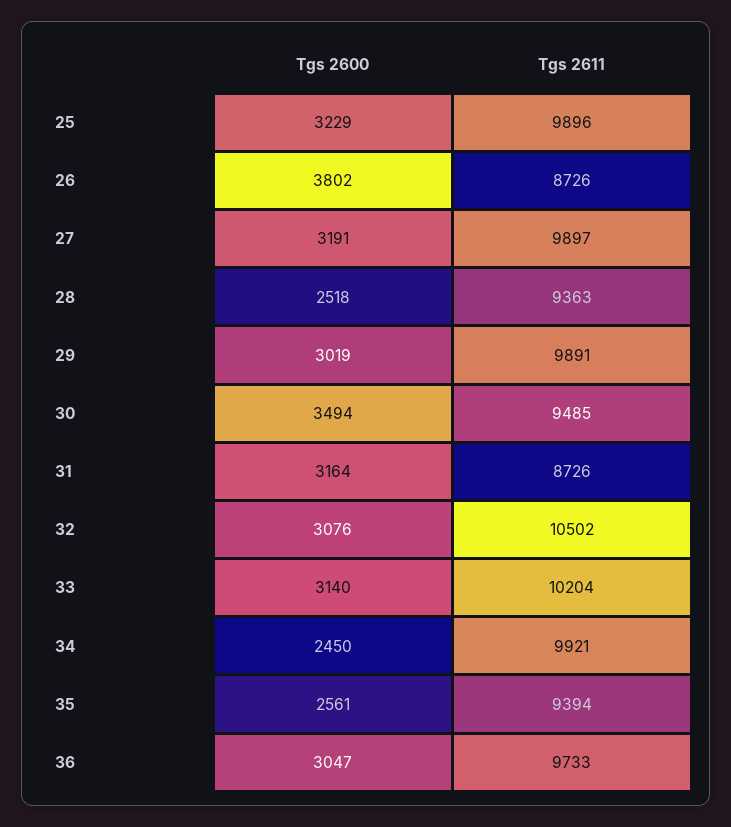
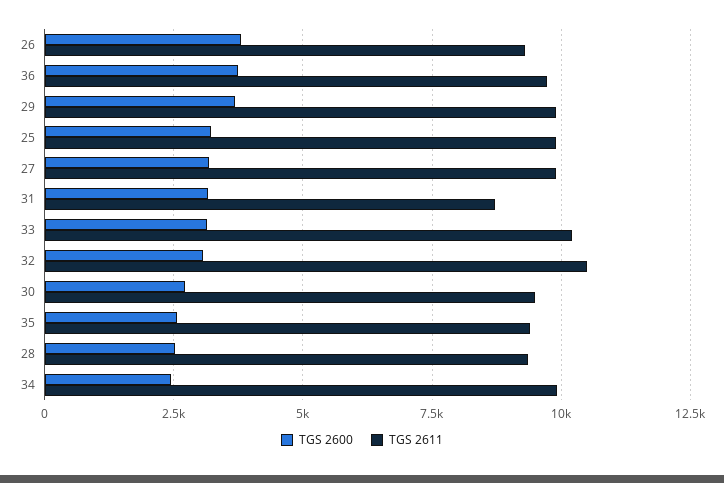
  {
    "Tgs 2600": {
      "25": 3229,
      "26": 3802,
      "27": 3191,
      "28": 2518,
-     "29": 3019,
+     "29": 3750,
-     "30": 3494,
+     "30": 2750,
      "31": 3164,
      "32": 3076,
      "33": 3140,
      "34": 2450,
      "35": 2561,
-     "36": 3047
+     "36": 3750
    },
    "Tgs 2611": {
      "25": 9896,
-     "26": 8726,
+     "26": 9250,
      "27": 9897,
      "28": 9363,
      "29": 9891,
      "30": 9485,
      "31": 8726,
      "32": 10502,
      "33": 10204,
      "34": 9921,
      "35": 9394,
      "36": 9733
    }
  }

